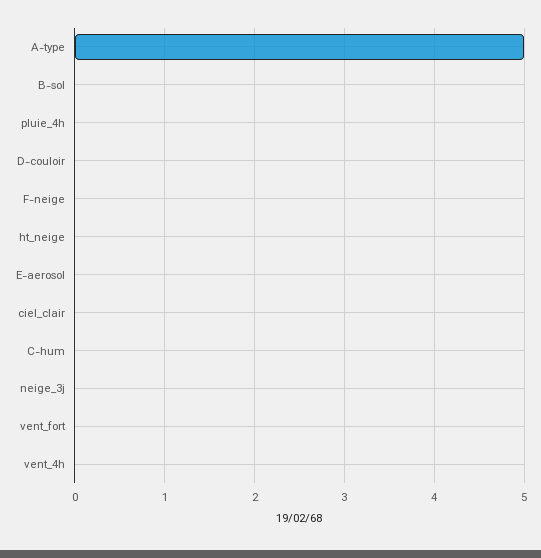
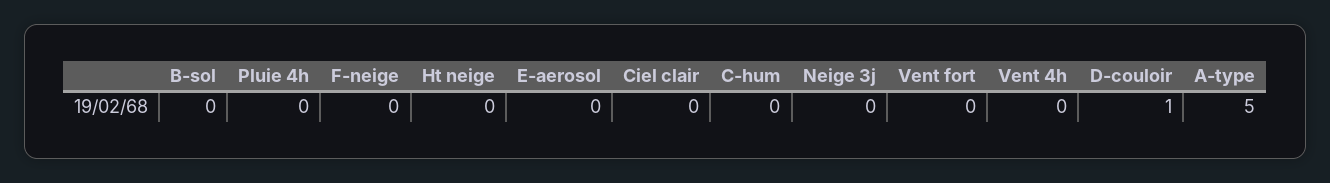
  {
    "A-type": 5,
    "B-sol": 0,
    "pluie_4h": 0,
-   "D-couloir": 0,
+   "D-couloir": 1,
    "F-neige": 0,
    "ht_neige": 0,
    "E-aerosol": 0,
    "ciel_clair": 0,
    "C-hum": 0,
    "neige_3j": 0,
    "vent_fort": 0,
    "vent_4h": 0
  }

